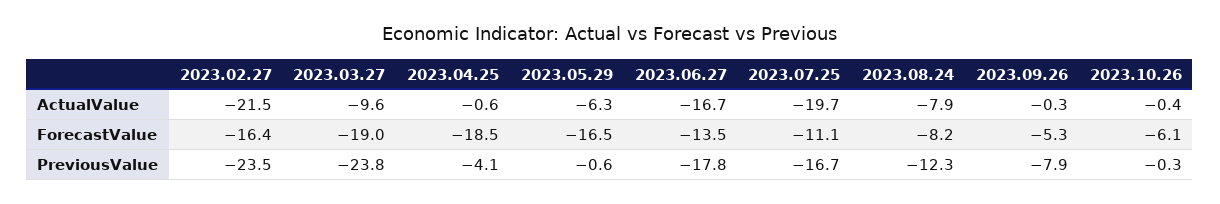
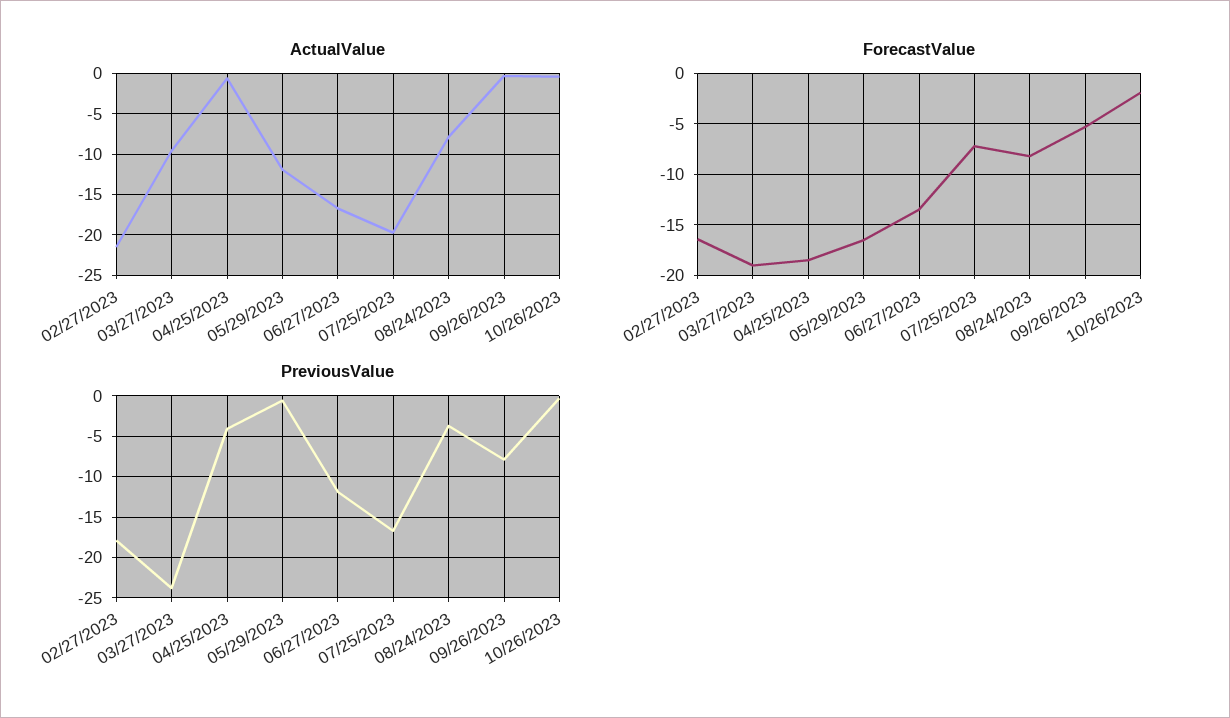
  {
    "ActualValue": {
      "2023.02.27": -21.5,
      "2023.03.27": -9.6,
      "2023.04.25": -0.6,
-     "2023.05.29": -6.3,
+     "2023.05.29": -12,
      "2023.06.27": -16.7,
      "2023.07.25": -19.7,
      "2023.08.24": -7.9,
      "2023.09.26": -0.3,
      "2023.10.26": -0.4
    },
    "ForecastValue": {
      "2023.02.27": -16.4,
      "2023.03.27": -19,
      "2023.04.25": -18.5,
      "2023.05.29": -16.5,
      "2023.06.27": -13.5,
-     "2023.07.25": -11.1,
+     "2023.07.25": -7,
      "2023.08.24": -8.2,
      "2023.09.26": -5.3,
-     "2023.10.26": -6.1
+     "2023.10.26": -2
    },
    "PreviousValue": {
-     "2023.02.27": -23.5,
+     "2023.02.27": -18,
      "2023.03.27": -23.8,
      "2023.04.25": -4.1,
      "2023.05.29": -0.6,
-     "2023.06.27": -17.8,
+     "2023.06.27": -12,
      "2023.07.25": -16.7,
-     "2023.08.24": -12.3,
+     "2023.08.24": -4,
      "2023.09.26": -7.9,
      "2023.10.26": -0.3
    }
  }

